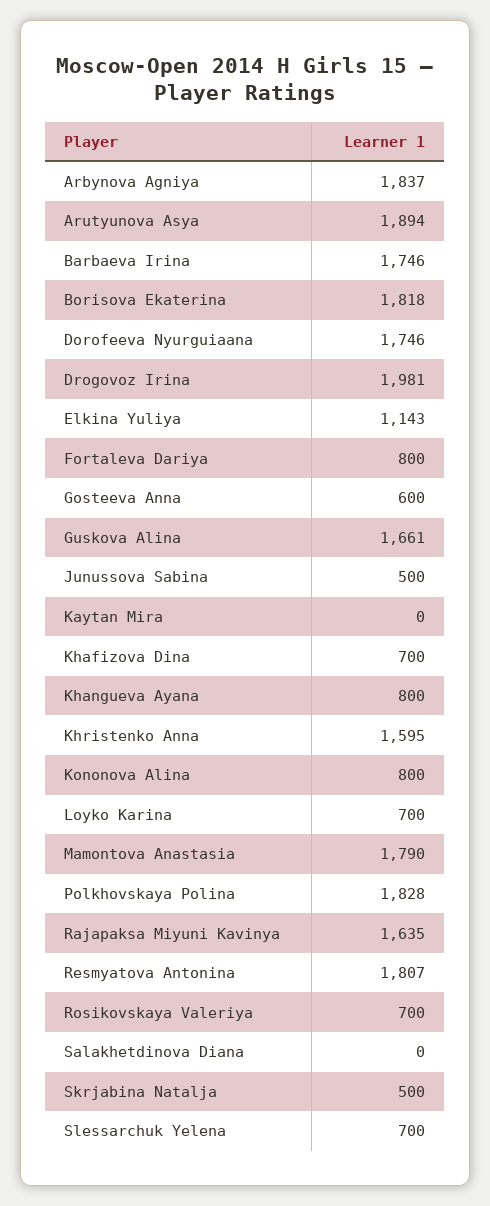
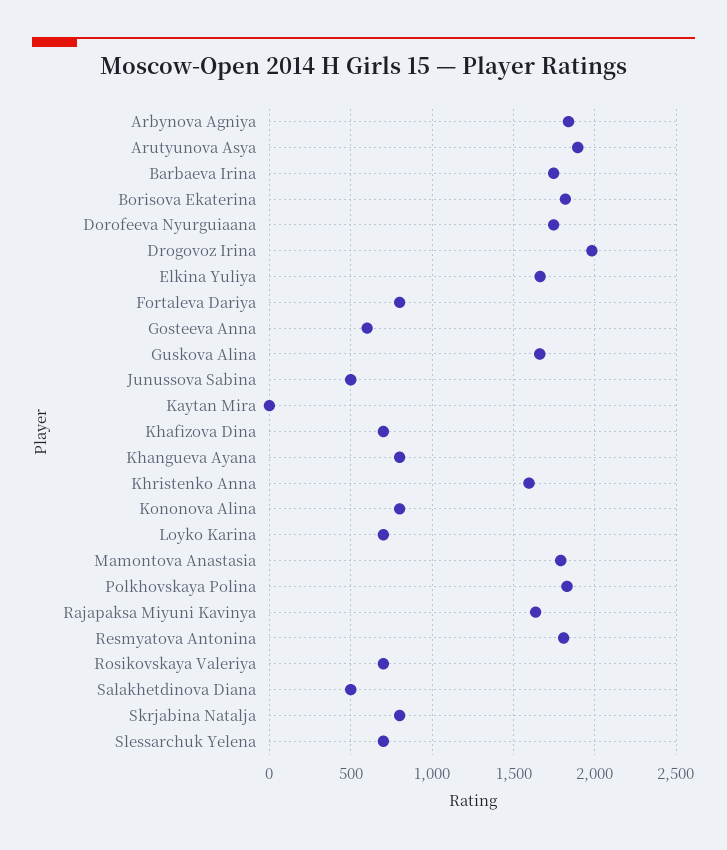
  {
    "Arbynova Agniya": 1837,
    "Arutyunova Asya": 1894,
    "Barbaeva Irina": 1746,
    "Borisova Ekaterina": 1818,
    "Dorofeeva Nyurguiaana": 1746,
    "Drogovoz Irina": 1981,
-   "Elkina Yuliya": 1143,
+   "Elkina Yuliya": 1650,
    "Fortaleva Dariya": 800,
    "Gosteeva Anna": 600,
    "Guskova Alina": 1661,
    "Junussova Sabina": 500,
    "Kaytan Mira": 0,
    "Khafizova Dina": 700,
    "Khangueva Ayana": 800,
    "Khristenko Anna": 1595,
    "Kononova Alina": 800,
    "Loyko Karina": 700,
    "Mamontova Anastasia": 1790,
    "Polkhovskaya Polina": 1828,
    "Rajapaksa Miyuni Kavinya": 1635,
    "Resmyatova Antonina": 1807,
    "Rosikovskaya Valeriya": 700,
-   "Salakhetdinova Diana": 0,
+   "Salakhetdinova Diana": 500,
-   "Skrjabina Natalja": 500,
+   "Skrjabina Natalja": 800,
    "Slessarchuk Yelena": 700
  }

